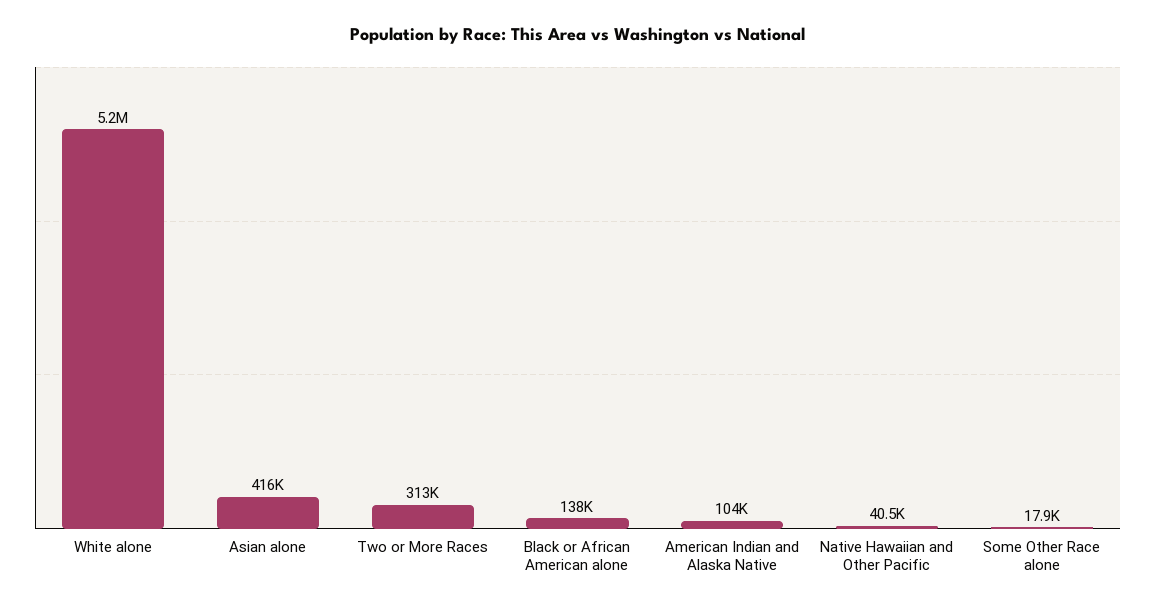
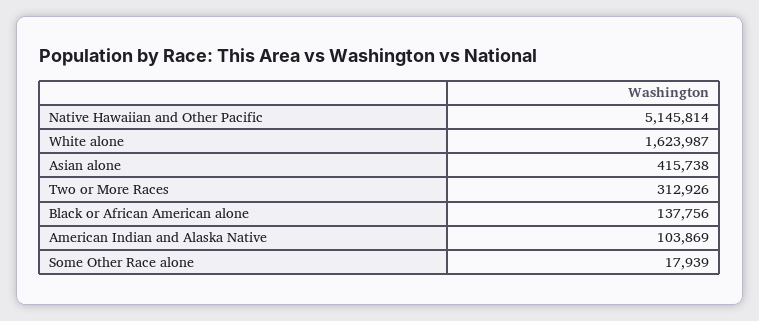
  {
-   "White alone": 5200000,
+   "White alone": 1623987,
    "Asian alone": 415738,
    "Two or More Races": 312926,
    "Black or African American alone": 137756,
    "American Indian and Alaska Native": 103869,
-   "Native Hawaiian and Other Pacific": 40500,
+   "Native Hawaiian and Other Pacific": 5145814,
    "Some Other Race alone": 17939
  }

